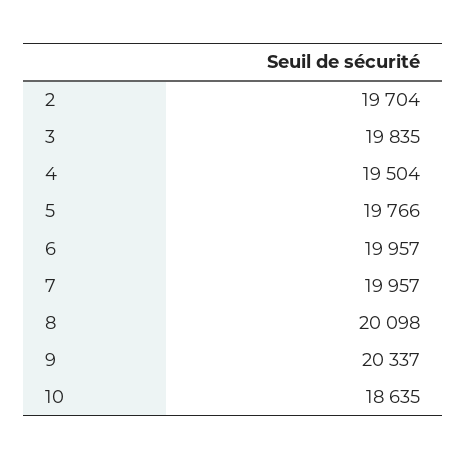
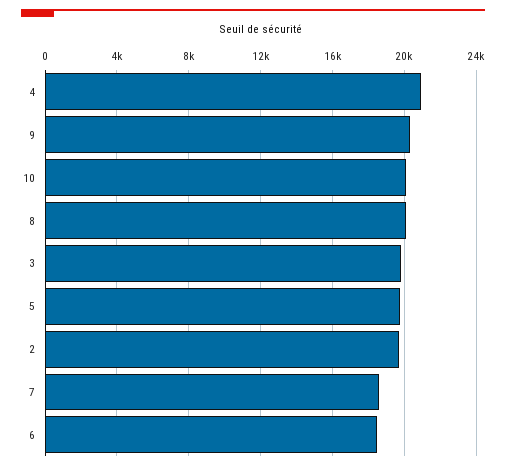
  {
    "2": 19704,
    "3": 19835,
-   "4": 19504,
+   "4": 21000,
    "5": 19766,
-   "6": 19957,
+   "6": 18500,
-   "7": 19957,
+   "7": 18500,
    "8": 20098,
    "9": 20337,
-   "10": 18635
+   "10": 20000
  }

